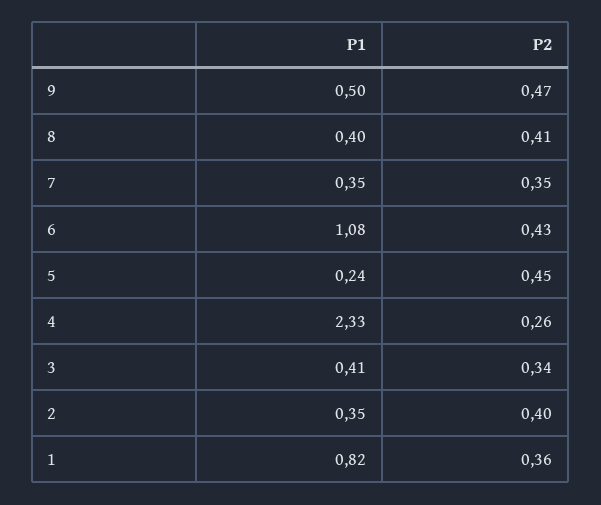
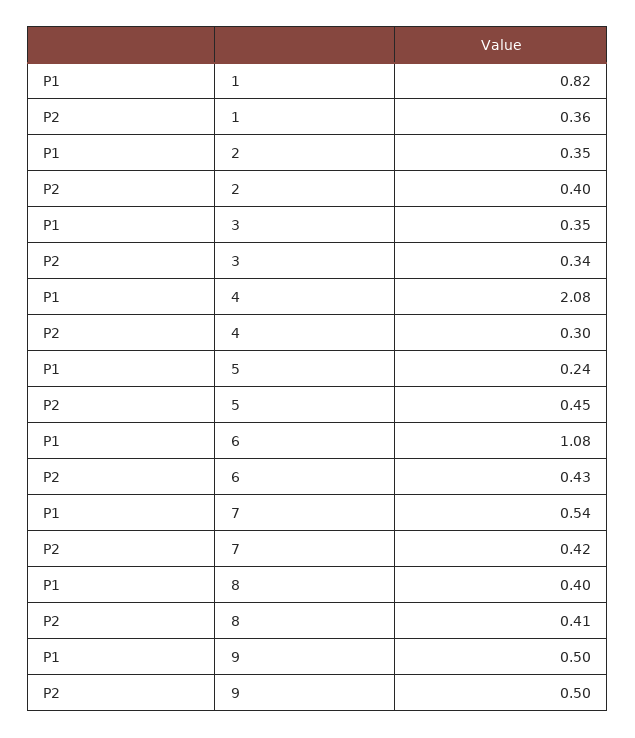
  {
    "P1": {
      "9": 0.5,
      "8": 0.4,
-     "7": 0.35,
+     "7": 0.54,
      "6": 1.08,
      "5": 0.24,
-     "4": 2.33,
+     "4": 2.08,
-     "3": 0.41,
+     "3": 0.35,
      "2": 0.35,
      "1": 0.82
    },
    "P2": {
-     "9": 0.47,
+     "9": 0.5,
      "8": 0.41,
-     "7": 0.35,
+     "7": 0.42,
      "6": 0.43,
      "5": 0.45,
-     "4": 0.26,
+     "4": 0.3,
      "3": 0.34,
      "2": 0.4,
      "1": 0.36
    }
  }

